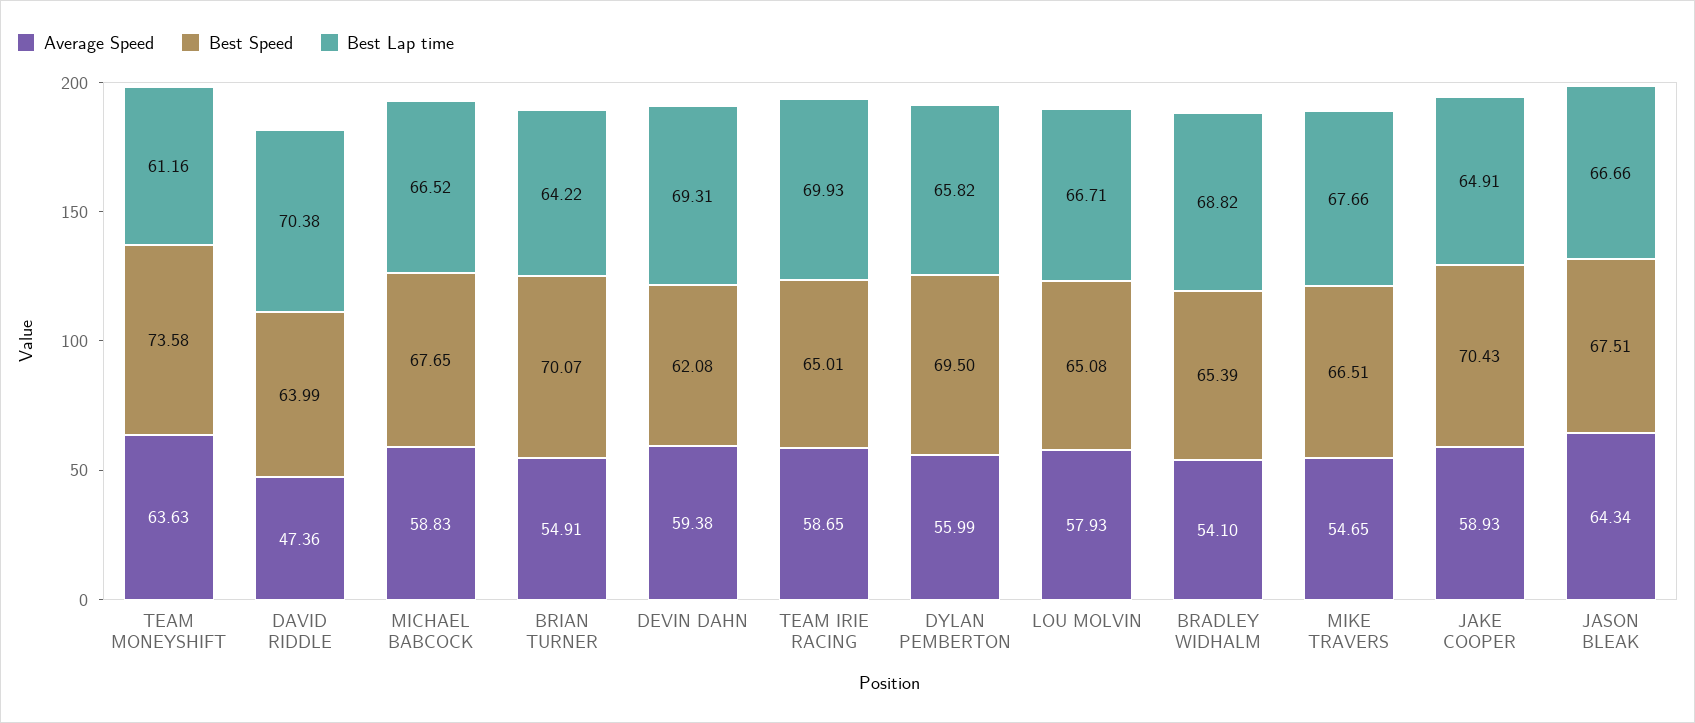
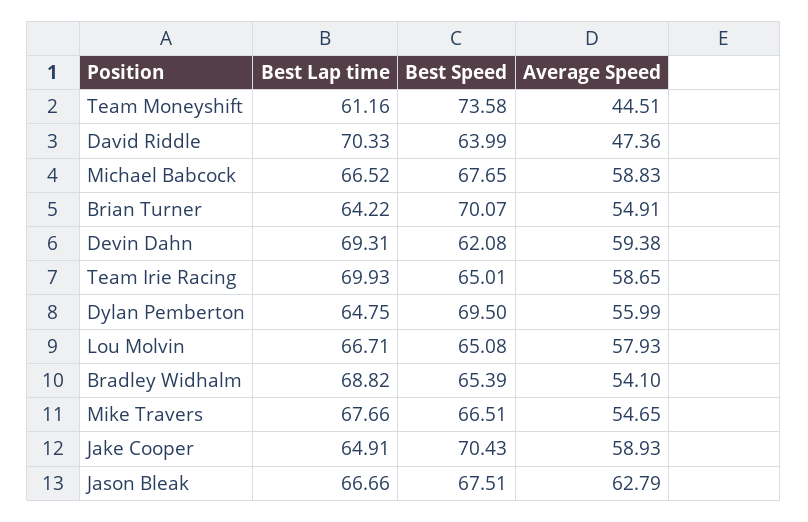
  {
    "Average Speed": {
-     "TEAM MONEYSHIFT": 63.63,
+     "TEAM MONEYSHIFT": 44.51,
      "DAVID RIDDLE": 47.36,
      "MICHAEL BABCOCK": 58.83,
      "BRIAN TURNER": 54.91,
      "DEVIN DAHN": 59.38,
      "TEAM IRIE RACING": 58.65,
      "DYLAN PEMBERTON": 55.99,
      "LOU MOLVIN": 57.93,
      "BRADLEY WIDHALM": 54.1,
      "MIKE TRAVERS": 54.65,
      "JAKE COOPER": 58.93,
-     "JASON BLEAK": 64.34
+     "JASON BLEAK": 62.79
    },
    "Best Speed": {
      "TEAM MONEYSHIFT": 73.58,
      "DAVID RIDDLE": 63.99,
      "MICHAEL BABCOCK": 67.65,
      "BRIAN TURNER": 70.07,
      "DEVIN DAHN": 62.08,
      "TEAM IRIE RACING": 65.01,
      "DYLAN PEMBERTON": 69.5,
      "LOU MOLVIN": 65.08,
      "BRADLEY WIDHALM": 65.39,
      "MIKE TRAVERS": 66.51,
      "JAKE COOPER": 70.43,
      "JASON BLEAK": 67.51
    },
    "Best Lap time": {
      "TEAM MONEYSHIFT": 61.16,
-     "DAVID RIDDLE": 70.38,
+     "DAVID RIDDLE": 70.33,
      "MICHAEL BABCOCK": 66.52,
      "BRIAN TURNER": 64.22,
      "DEVIN DAHN": 69.31,
      "TEAM IRIE RACING": 69.93,
-     "DYLAN PEMBERTON": 65.82,
+     "DYLAN PEMBERTON": 64.75,
      "LOU MOLVIN": 66.71,
      "BRADLEY WIDHALM": 68.82,
      "MIKE TRAVERS": 67.66,
      "JAKE COOPER": 64.91,
      "JASON BLEAK": 66.66
    }
  }

